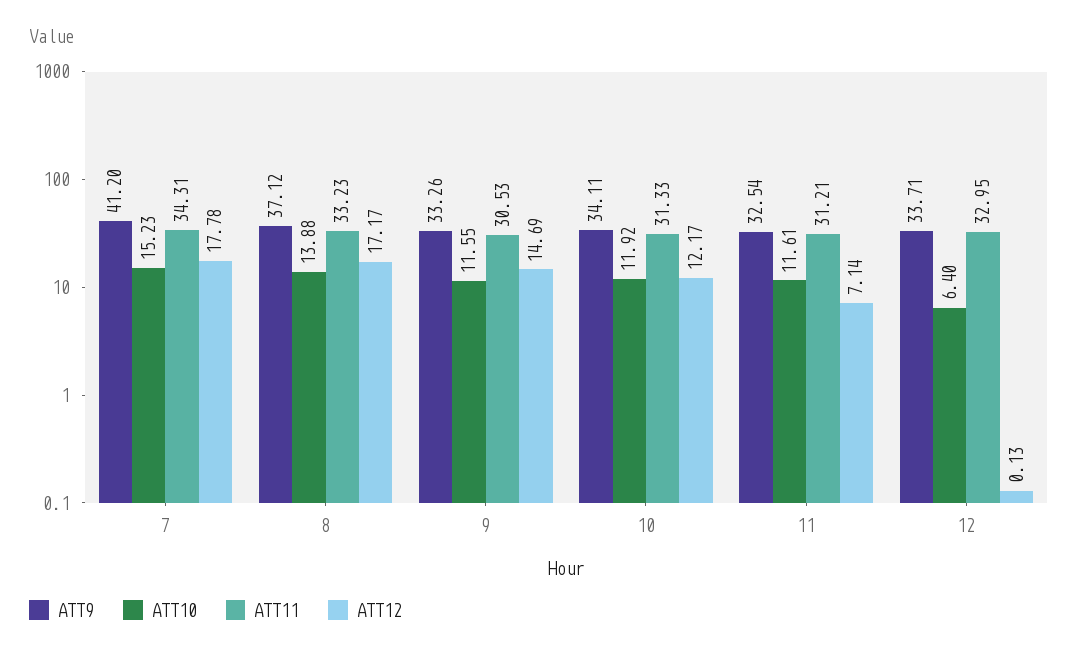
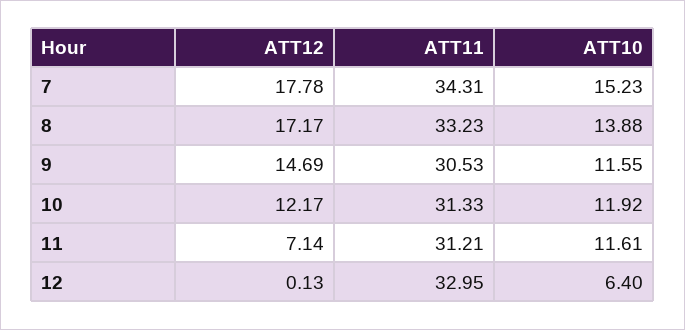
  {
-   "ATT9": {
-     "7": 41.2,
-     "8": 37.12,
-     "9": 33.26,
-     "10": 34.11,
-     "11": 32.54,
-     "12": 33.71
-   },
    "ATT10": {
      "7": 15.23,
      "8": 13.88,
      "9": 11.55,
      "10": 11.92,
      "11": 11.61,
      "12": 6.4
    },
    "ATT11": {
      "7": 34.31,
      "8": 33.23,
      "9": 30.53,
      "10": 31.33,
      "11": 31.21,
      "12": 32.95
    },
    "ATT12": {
      "7": 17.78,
      "8": 17.17,
      "9": 14.69,
      "10": 12.17,
      "11": 7.14,
      "12": 0.13
    }
  }

